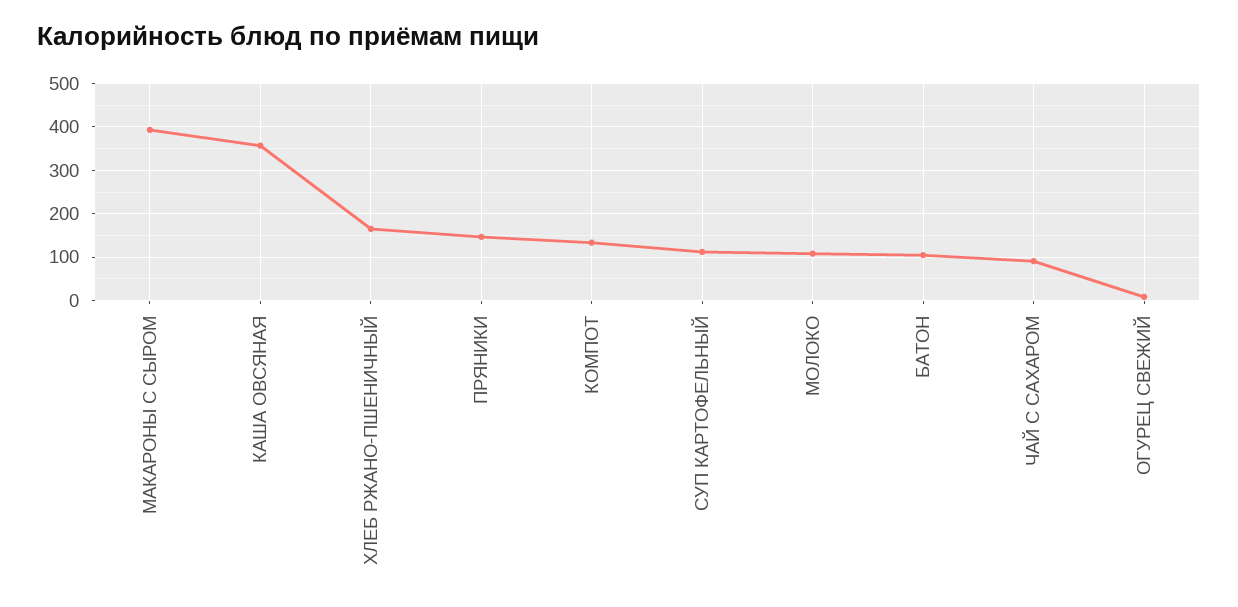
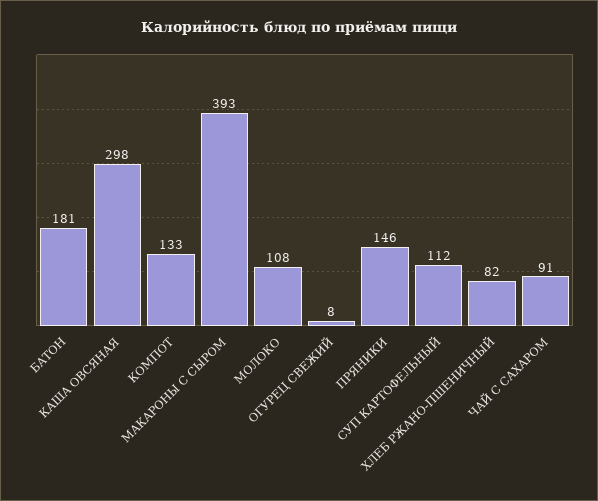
  {
    "МАКАРОНЫ С СЫРОМ": 393,
-   "КАША ОВСЯНАЯ": 360,
+   "КАША ОВСЯНАЯ": 298,
-   "ХЛЕБ РЖАНО-ПШЕНИЧНЫЙ": 160,
+   "ХЛЕБ РЖАНО-ПШЕНИЧНЫЙ": 82,
    "ПРЯНИКИ": 146,
    "КОМПОТ": 133,
    "СУП КАРТОФЕЛЬНЫЙ": 112,
    "МОЛОКО": 108,
-   "БАТОН": 100,
+   "БАТОН": 181,
    "ЧАЙ С САХАРОМ": 91,
    "ОГУРЕЦ СВЕЖИЙ": 8
  }

